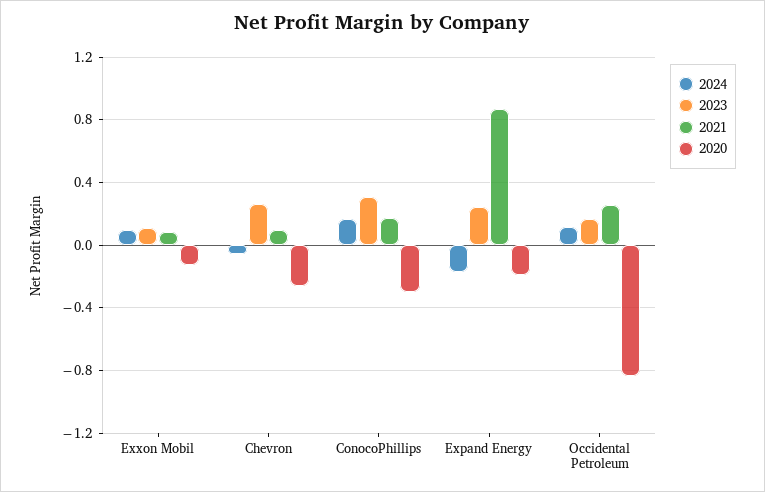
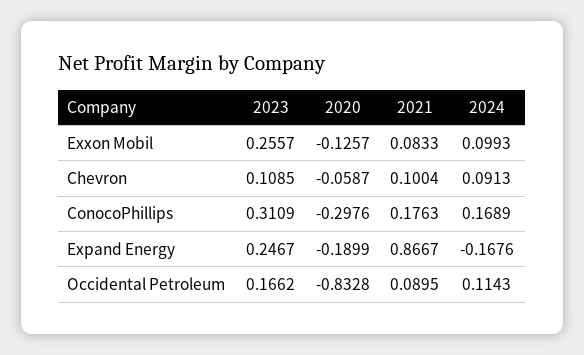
  {
    "2024": {
      "Exxon Mobil": 0.0993,
-     "Chevron": -0.05,
+     "Chevron": 0.0913,
      "ConocoPhillips": 0.1689,
      "Expand Energy": -0.1676,
      "Occidental Petroleum": 0.1143
    },
    "2023": {
-     "Exxon Mobil": 0.1,
+     "Exxon Mobil": 0.2557,
-     "Chevron": 0.25,
+     "Chevron": 0.1085,
      "ConocoPhillips": 0.3109,
      "Expand Energy": 0.2467,
      "Occidental Petroleum": 0.1662
    },
    "2021": {
      "Exxon Mobil": 0.0833,
      "Chevron": 0.1004,
      "ConocoPhillips": 0.1763,
      "Expand Energy": 0.8667,
-     "Occidental Petroleum": 0.25
+     "Occidental Petroleum": 0.0895
    },
    "2020": {
      "Exxon Mobil": -0.1257,
-     "Chevron": -0.25,
+     "Chevron": -0.0587,
      "ConocoPhillips": -0.2976,
      "Expand Energy": -0.1899,
      "Occidental Petroleum": -0.8328
    }
  }

